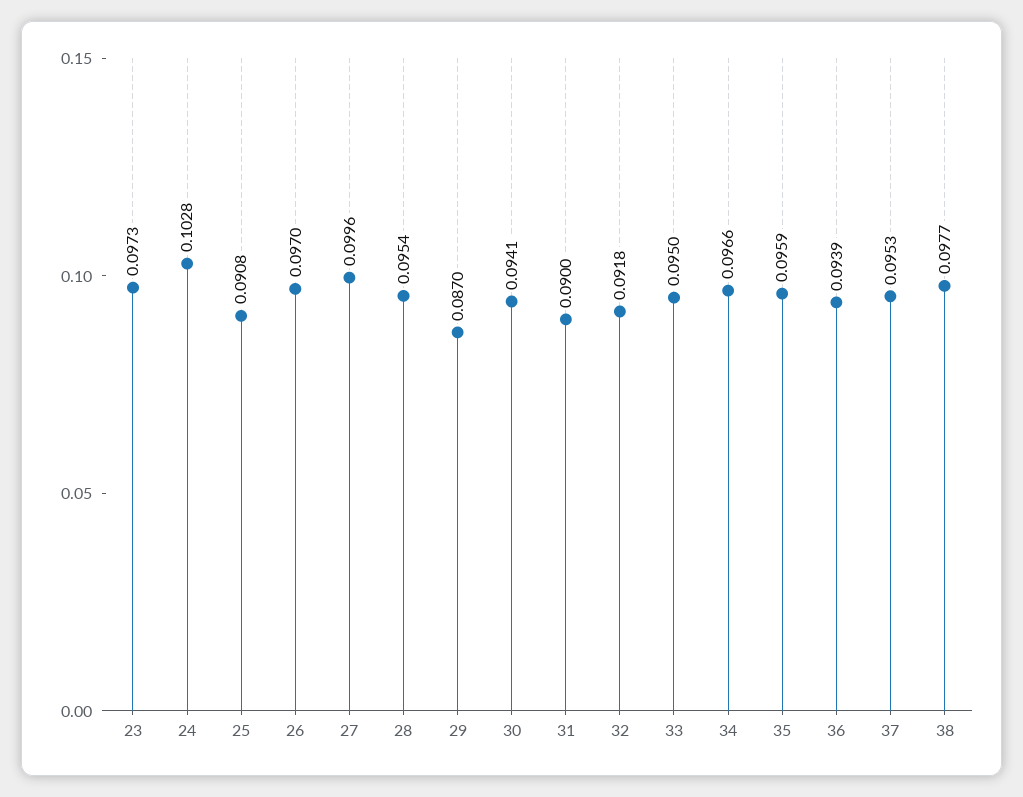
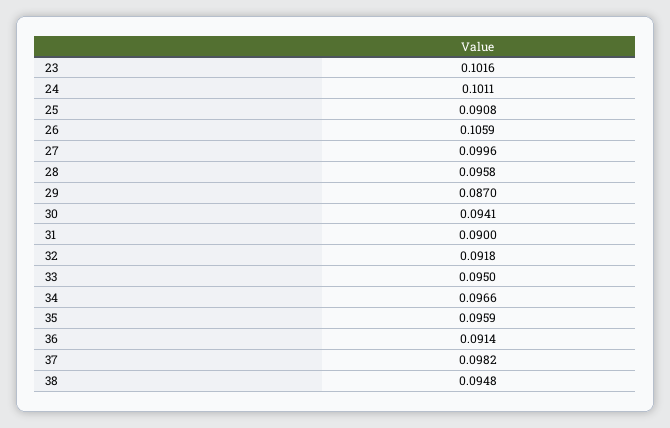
  {
-   "23": 0.0973,
+   "23": 0.1016,
-   "24": 0.1028,
+   "24": 0.1011,
    "25": 0.0908,
-   "26": 0.097,
+   "26": 0.1059,
    "27": 0.0996,
-   "28": 0.0954,
+   "28": 0.0958,
    "29": 0.087,
    "30": 0.0941,
    "31": 0.09,
    "32": 0.0918,
    "33": 0.095,
    "34": 0.0966,
    "35": 0.0959,
-   "36": 0.0939,
+   "36": 0.0914,
-   "37": 0.0953,
+   "37": 0.0982,
-   "38": 0.0977
+   "38": 0.0948
  }

